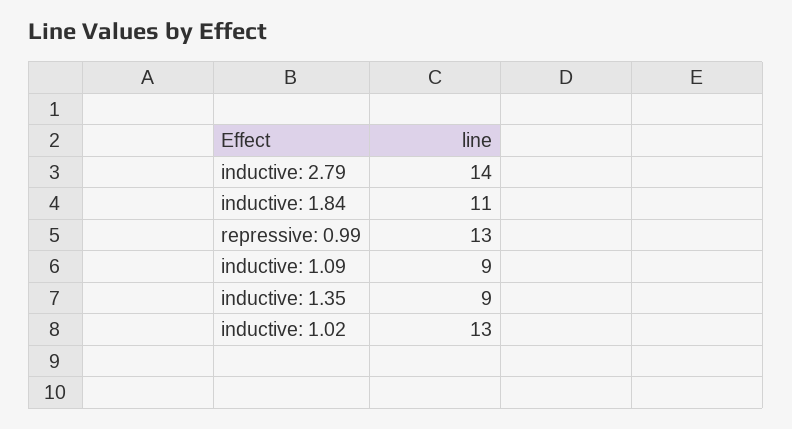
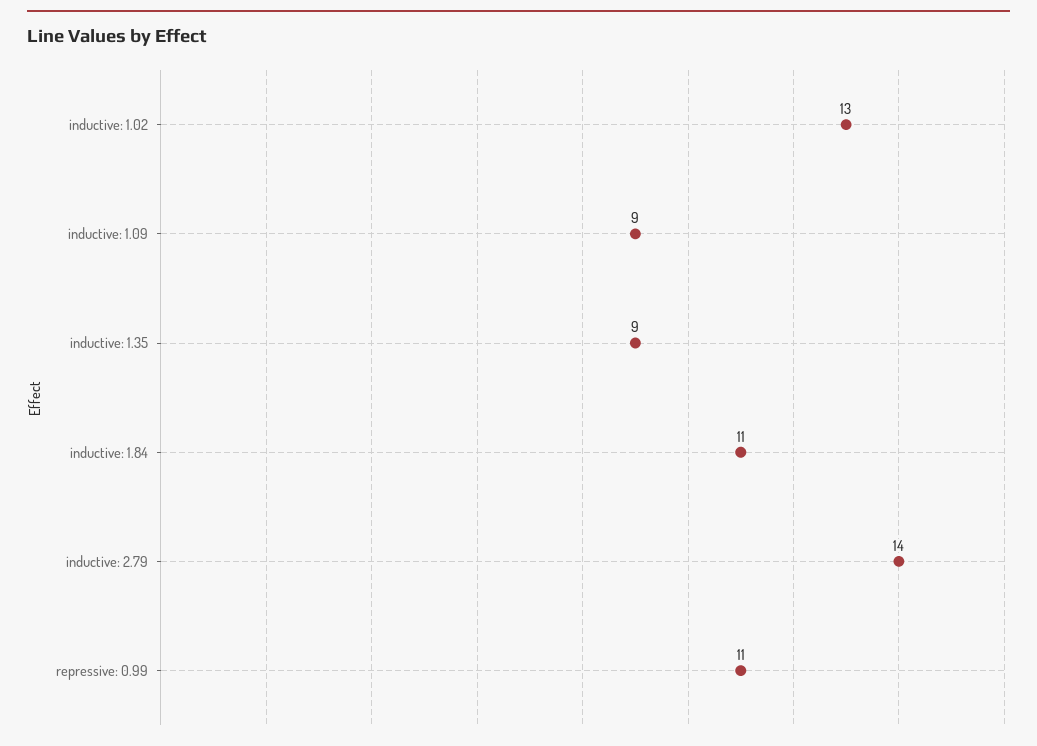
  {
    "inductive: 2.79": 14,
    "inductive: 1.84": 11,
-   "repressive: 0.99": 13,
+   "repressive: 0.99": 11,
    "inductive: 1.09": 9,
    "inductive: 1.35": 9,
    "inductive: 1.02": 13
  }

